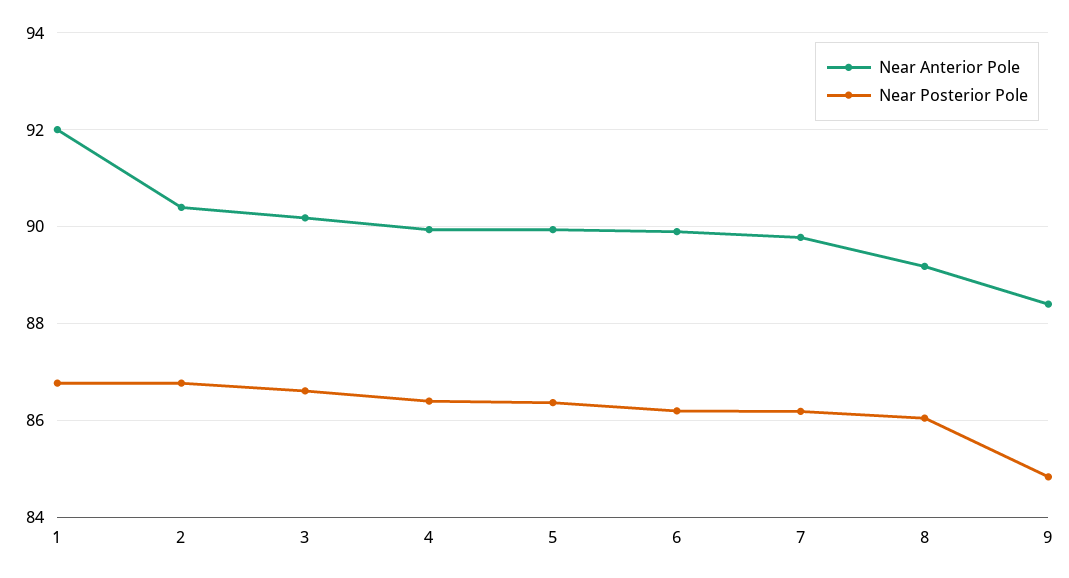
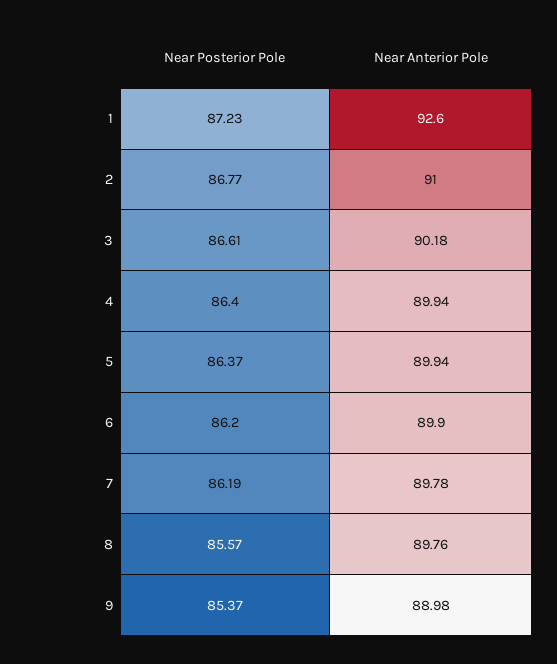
  {
    "Near Anterior Pole": {
-     "1": 92,
+     "1": 92.6,
-     "2": 90.4,
+     "2": 91,
      "3": 90.18,
      "4": 89.94,
      "5": 89.94,
      "6": 89.9,
      "7": 89.78,
-     "8": 89.2,
+     "8": 89.76,
-     "9": 88.4
+     "9": 88.98
    },
    "Near Posterior Pole": {
-     "1": 86.8,
+     "1": 87.23,
      "2": 86.77,
      "3": 86.61,
      "4": 86.4,
      "5": 86.37,
      "6": 86.2,
      "7": 86.19,
-     "8": 86,
+     "8": 85.57,
-     "9": 84.8
+     "9": 85.37
    }
  }

